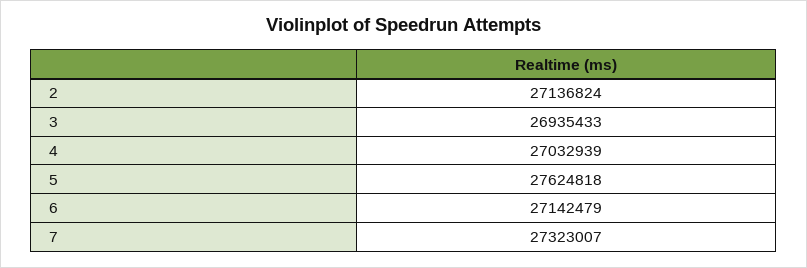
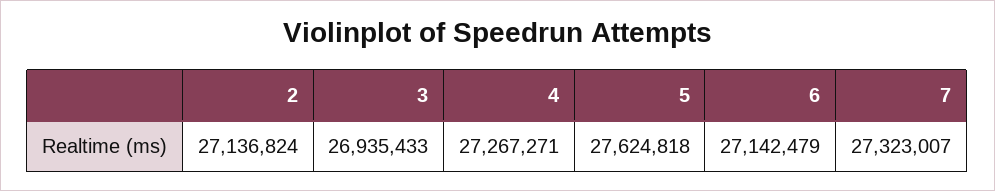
  {
    "2": 27136824,
    "3": 26935433,
-   "4": 27032939,
+   "4": 27267271,
    "5": 27624818,
    "6": 27142479,
    "7": 27323007
  }

